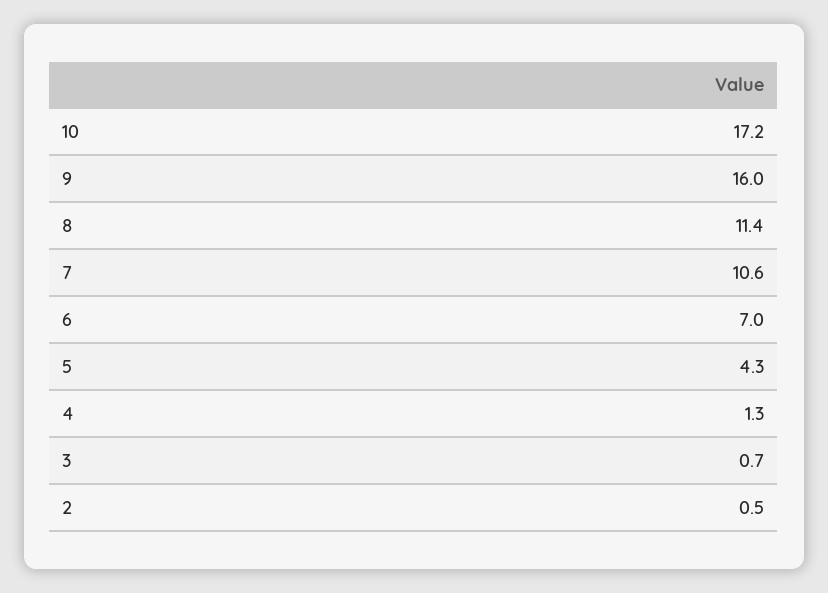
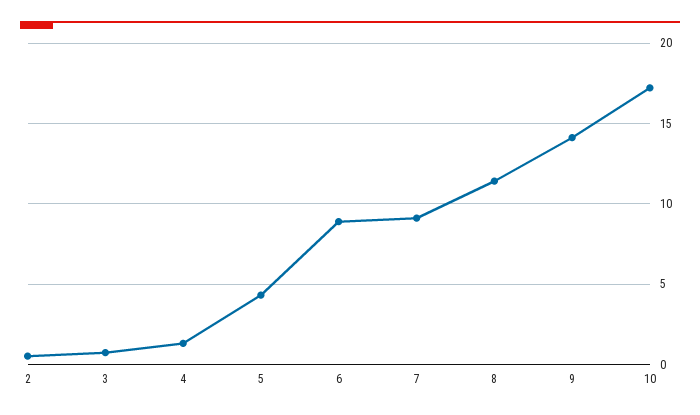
  {
    "10": 17.2,
-   "9": 16,
+   "9": 14,
    "8": 11.4,
-   "7": 10.6,
+   "7": 9,
-   "6": 7,
+   "6": 9,
    "5": 4.3,
    "4": 1.3,
    "3": 0.7,
    "2": 0.5
  }

